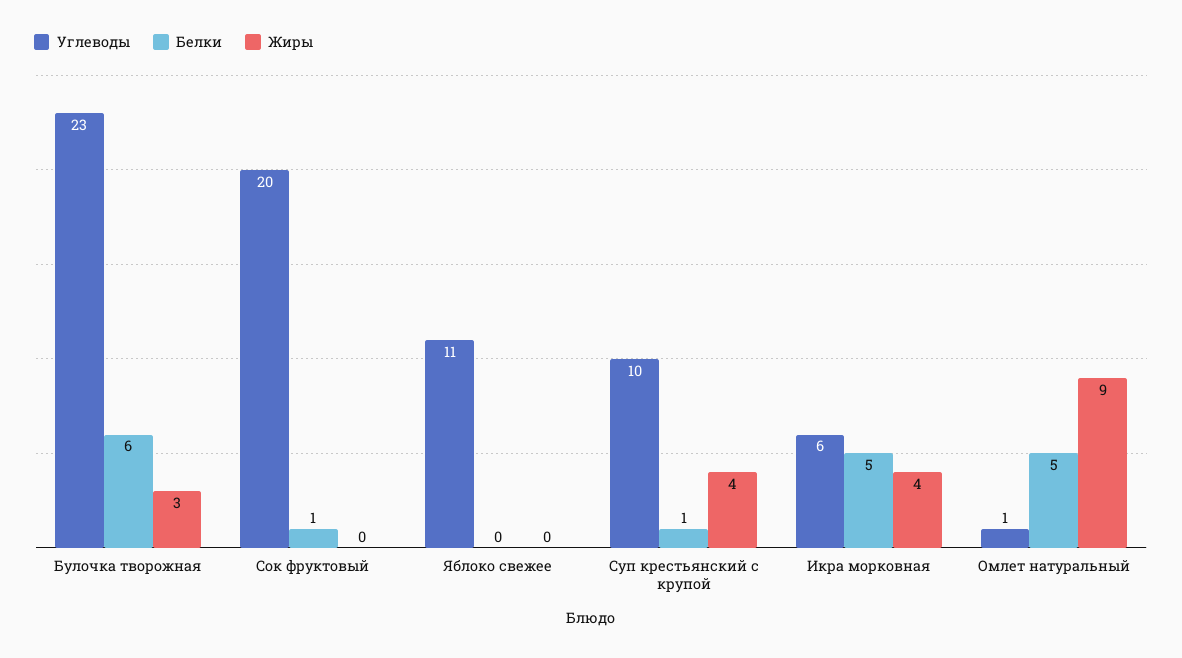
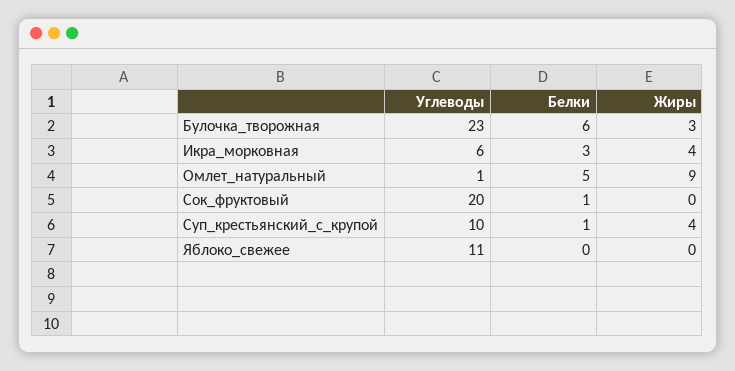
  {
    "Углеводы": {
      "Булочка творожная": 23,
      "Сок фруктовый": 20,
      "Яблоко свежее": 11,
      "Суп крестьянский с крупой": 10,
      "Икра морковная": 6,
      "Омлет натуральный": 1
    },
    "Белки": {
      "Булочка творожная": 6,
      "Сок фруктовый": 1,
      "Яблоко свежее": 0,
      "Суп крестьянский с крупой": 1,
-     "Икра морковная": 5,
+     "Икра морковная": 3,
      "Омлет натуральный": 5
    },
    "Жиры": {
      "Булочка творожная": 3,
      "Сок фруктовый": 0,
      "Яблоко свежее": 0,
      "Суп крестьянский с крупой": 4,
      "Икра морковная": 4,
      "Омлет натуральный": 9
    }
  }

